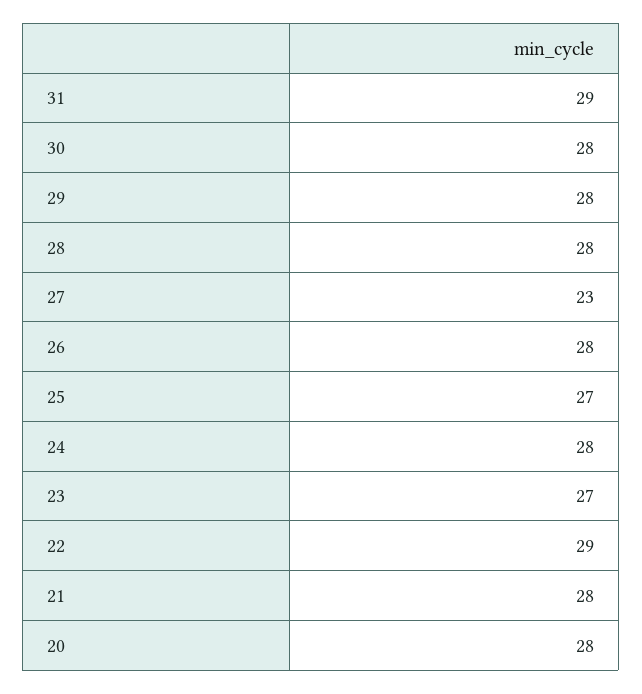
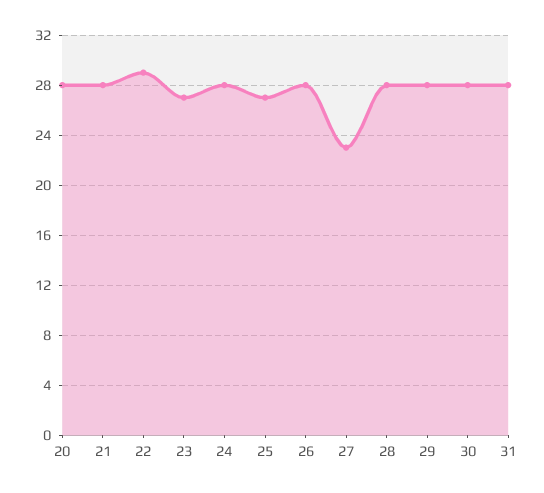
  {
-   "31": 29,
+   "31": 28,
    "30": 28,
    "29": 28,
    "28": 28,
    "27": 23,
    "26": 28,
    "25": 27,
    "24": 28,
    "23": 27,
    "22": 29,
    "21": 28,
    "20": 28
  }

